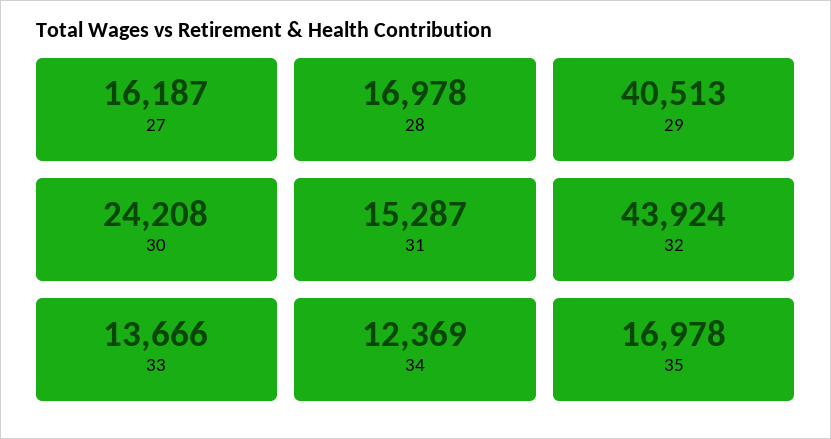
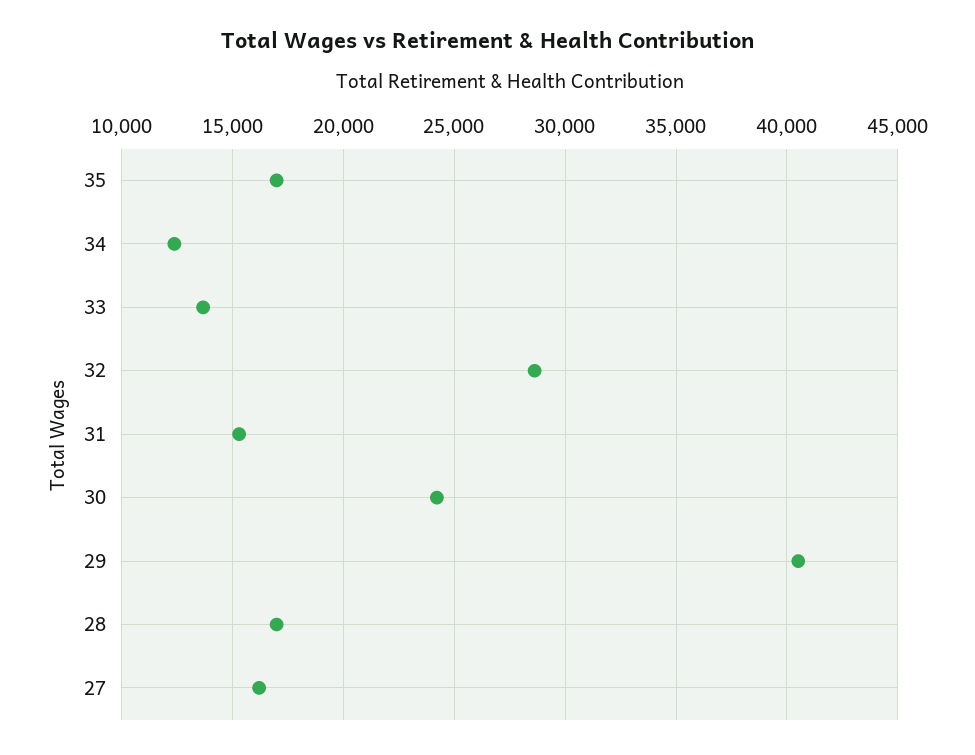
  {
    "27": 16187,
    "28": 16978,
    "29": 40513,
    "30": 24208,
    "31": 15287,
-   "32": 43924,
+   "32": 28500,
    "33": 13666,
    "34": 12369,
    "35": 16978
  }

